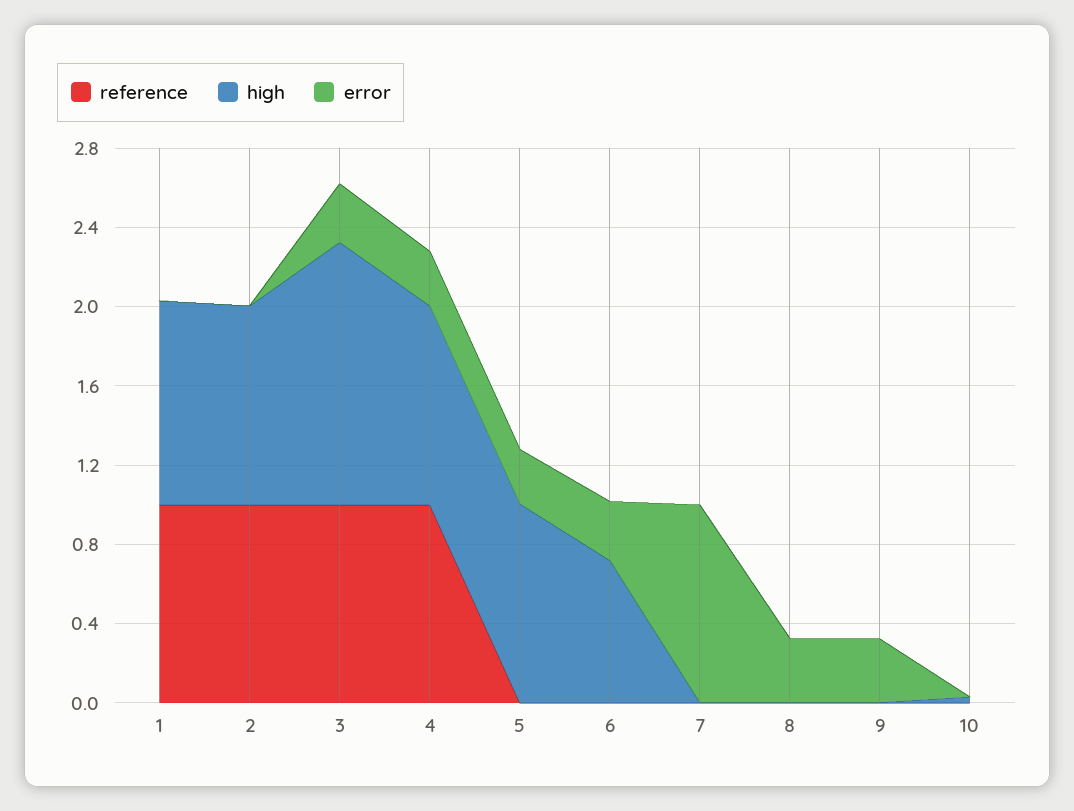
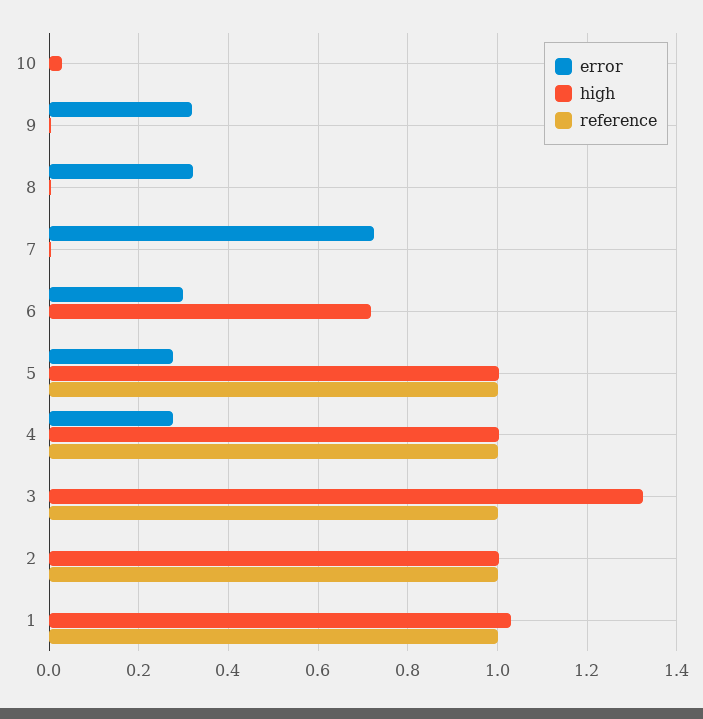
  {
    "reference": {
      "1": 1,
      "2": 1,
      "3": 1,
      "4": 1,
-     "5": 0,
+     "5": 1,
      "6": 0,
      "7": 0,
      "8": 0,
      "9": 0,
      "10": 0
    },
    "high": {
      "1": 1.04,
      "2": 1,
      "3": 1.32,
      "4": 1,
      "5": 1,
      "6": 0.72,
      "7": 0,
      "8": 0,
      "9": 0,
      "10": 0.04
    },
    "error": {
      "1": 0,
      "2": 0,
-     "3": 0.3,
+     "3": 0,
      "4": 0.28,
      "5": 0.28,
      "6": 0.3,
-     "7": 1,
+     "7": 0.72,
      "8": 0.32,
      "9": 0.32,
      "10": 0
    }
  }

